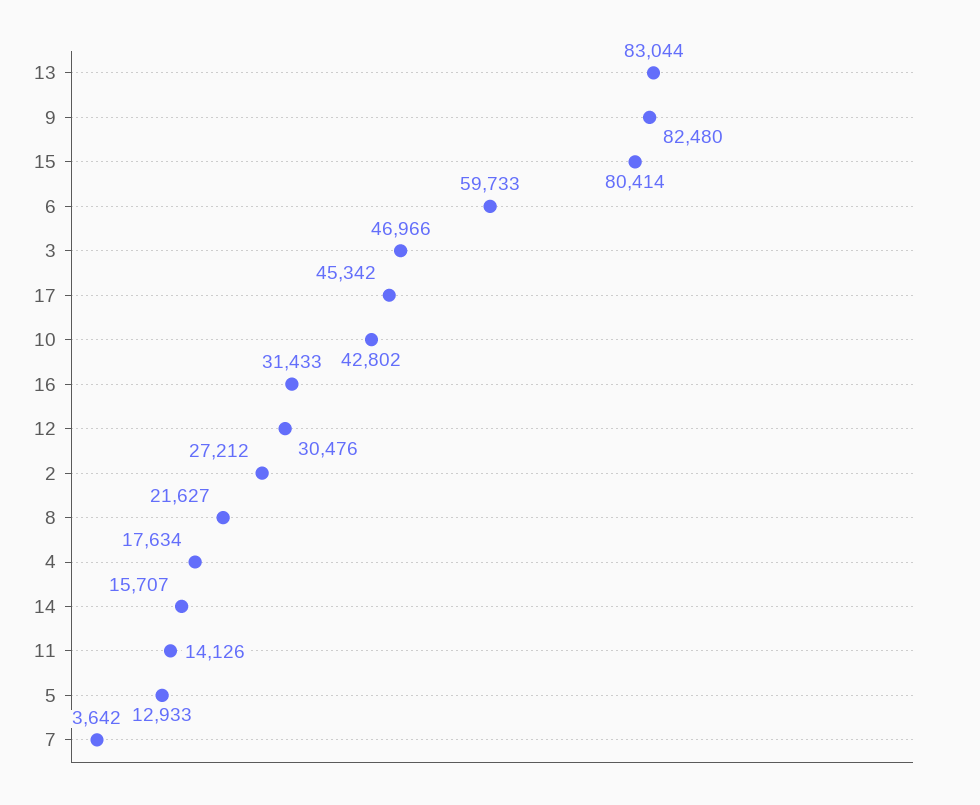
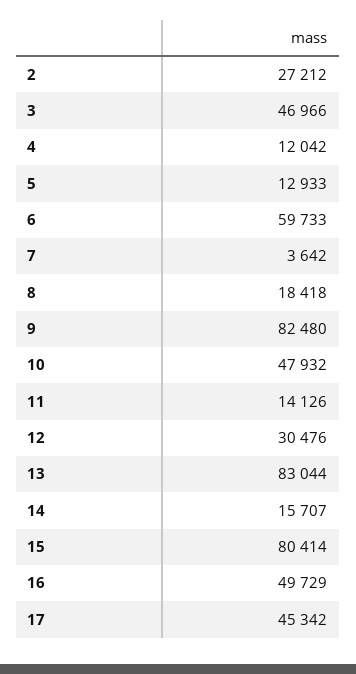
  {
    "13": 83044,
    "9": 82480,
    "15": 80414,
    "6": 59733,
    "3": 46966,
    "17": 45342,
-   "10": 42802,
+   "10": 47932,
-   "16": 31433,
+   "16": 49729,
    "12": 30476,
    "2": 27212,
-   "8": 21627,
+   "8": 18418,
-   "4": 17634,
+   "4": 12042,
    "14": 15707,
    "11": 14126,
    "5": 12933,
    "7": 3642
  }

